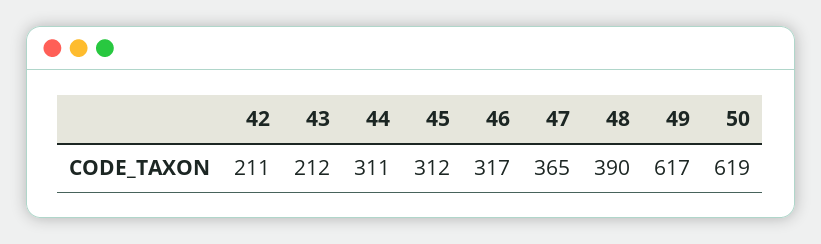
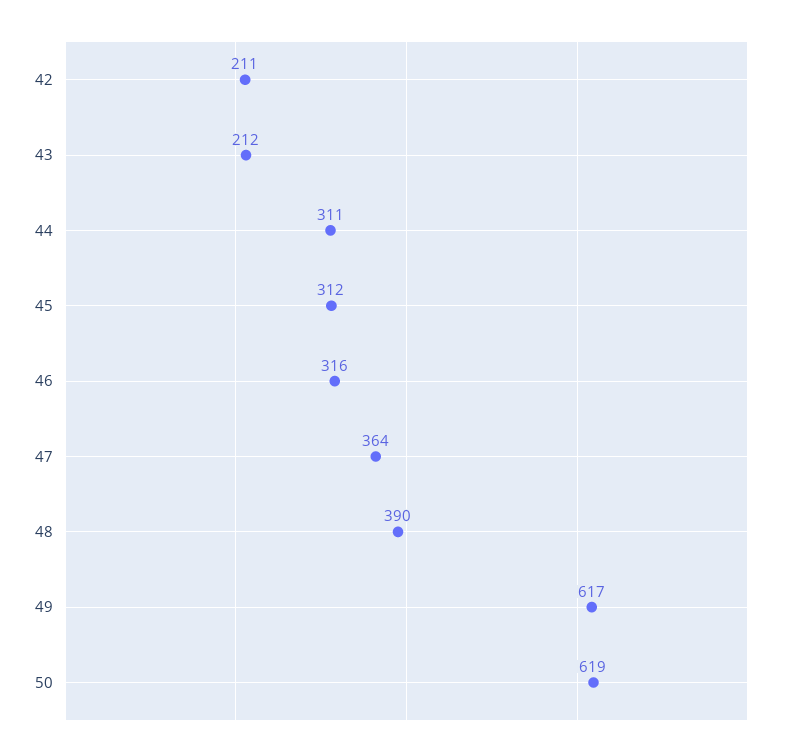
  {
    "42": 211,
    "43": 212,
    "44": 311,
    "45": 312,
-   "46": 317,
+   "46": 316,
-   "47": 365,
+   "47": 364,
    "48": 390,
    "49": 617,
    "50": 619
  }

